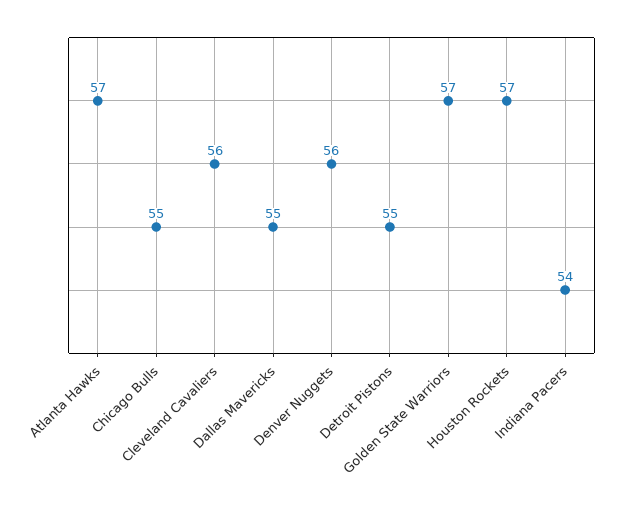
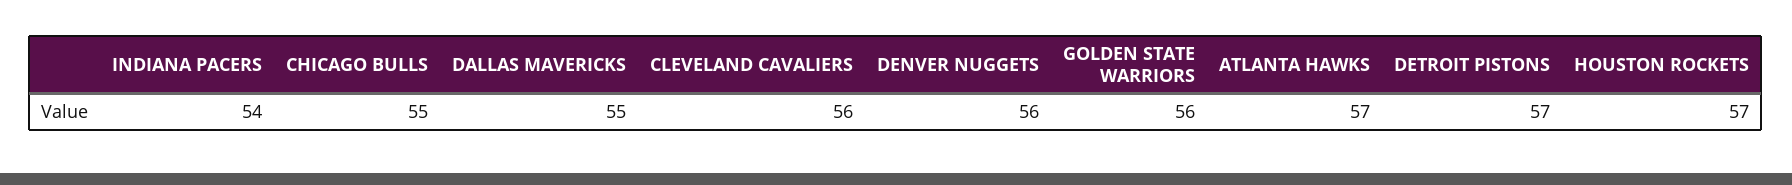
  {
    "Atlanta Hawks": 57,
    "Chicago Bulls": 55,
    "Cleveland Cavaliers": 56,
    "Dallas Mavericks": 55,
    "Denver Nuggets": 56,
-   "Detroit Pistons": 55,
+   "Detroit Pistons": 57,
-   "Golden State Warriors": 57,
+   "Golden State Warriors": 56,
    "Houston Rockets": 57,
    "Indiana Pacers": 54
  }

